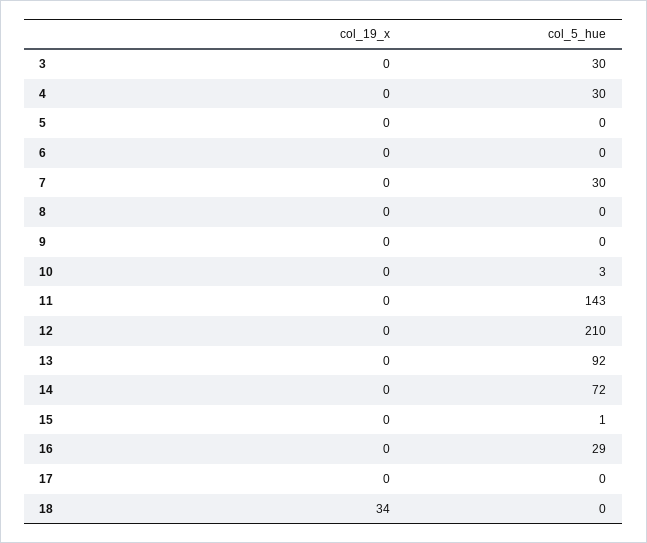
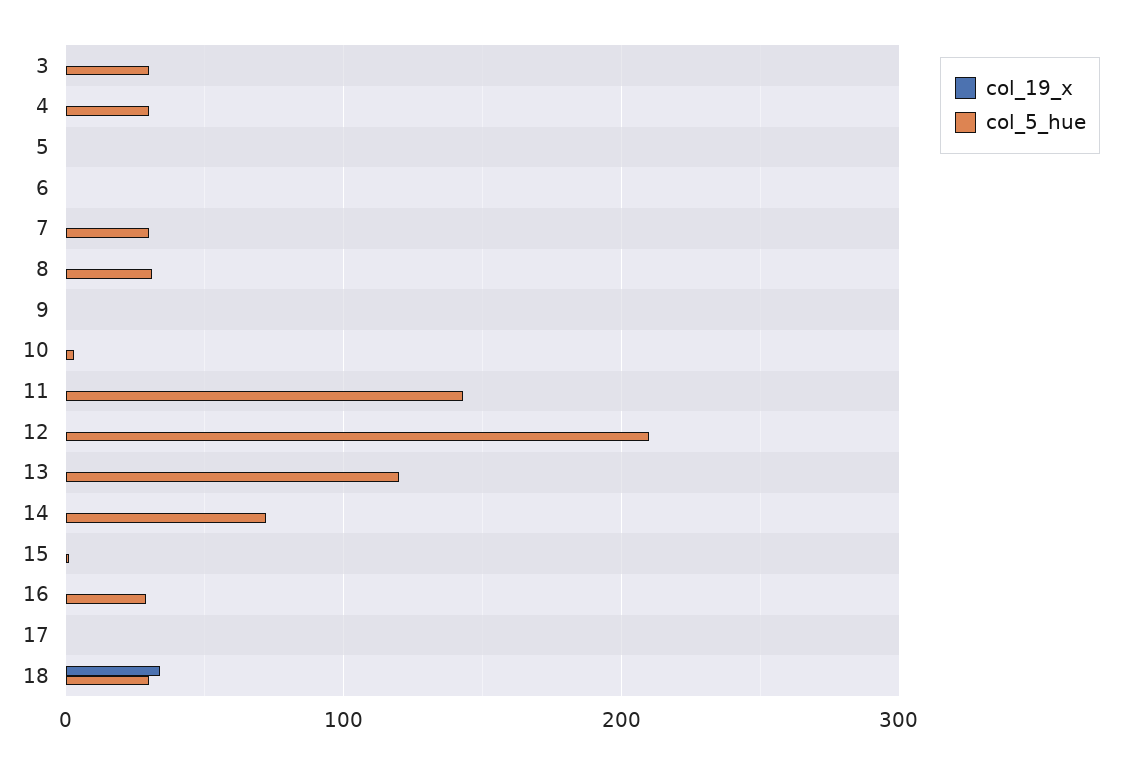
  {
    "col_19_x": {
      "3": 0,
      "4": 0,
      "5": 0,
      "6": 0,
      "7": 0,
      "8": 0,
      "9": 0,
      "10": 0,
      "11": 0,
      "12": 0,
      "13": 0,
      "14": 0,
      "15": 0,
      "16": 0,
      "17": 0,
      "18": 34
    },
    "col_5_hue": {
      "3": 30,
      "4": 30,
      "5": 0,
      "6": 0,
      "7": 30,
-     "8": 0,
+     "8": 30,
      "9": 0,
      "10": 3,
      "11": 143,
      "12": 210,
-     "13": 92,
+     "13": 120,
      "14": 72,
      "15": 1,
      "16": 29,
      "17": 0,
-     "18": 0
+     "18": 30
    }
  }

